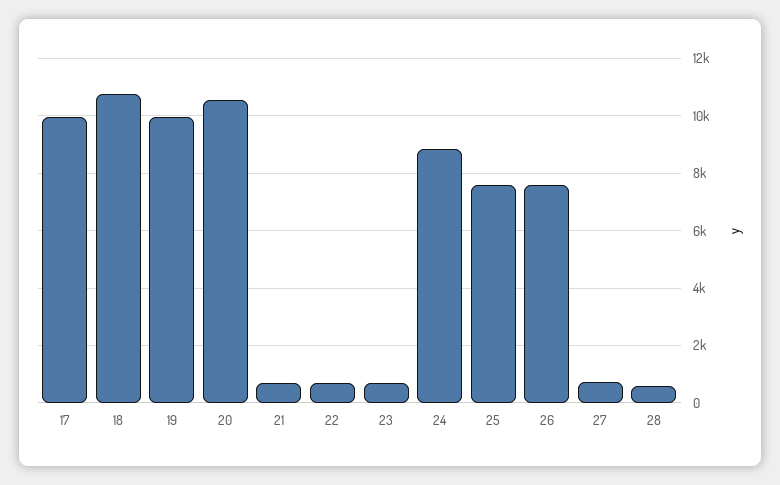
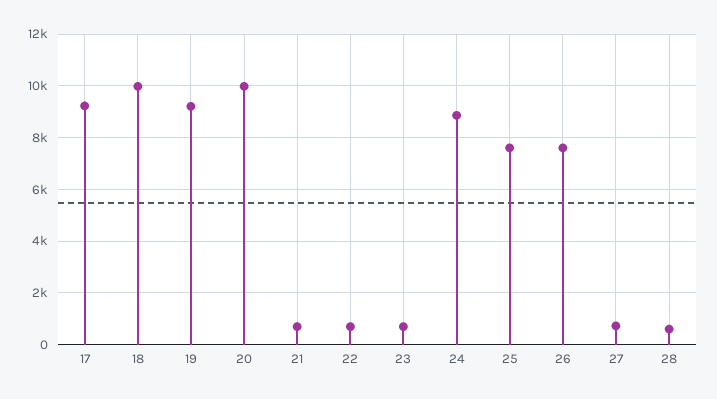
  {
-   "17": 10000,
+   "17": 9250,
-   "18": 10750,
+   "18": 10000,
-   "19": 10000,
+   "19": 9250,
-   "20": 10500,
+   "20": 10000,
    "21": 750,
    "22": 750,
    "23": 750,
    "24": 8750,
    "25": 7500,
    "26": 7500,
    "27": 750,
    "28": 500
  }

